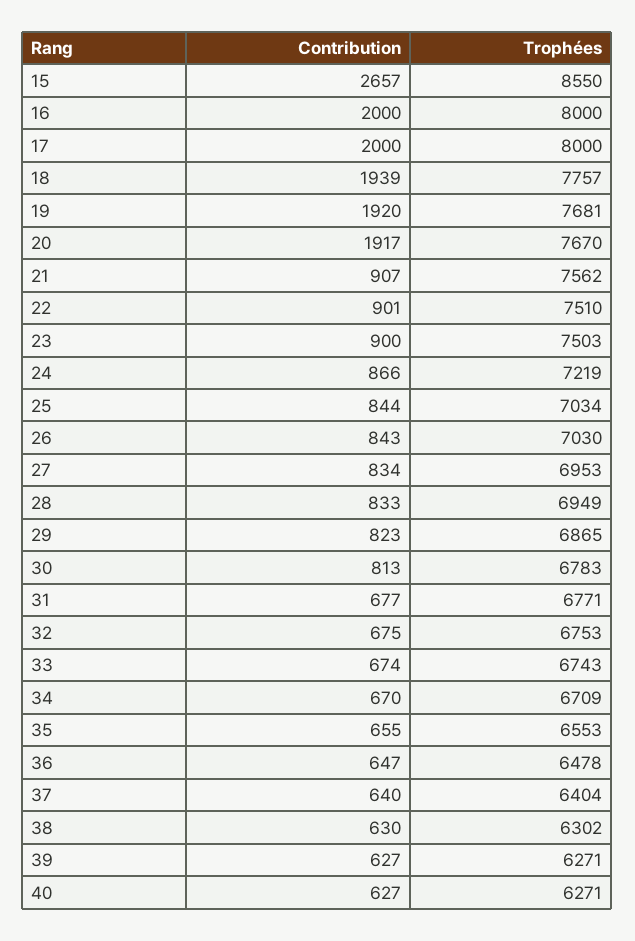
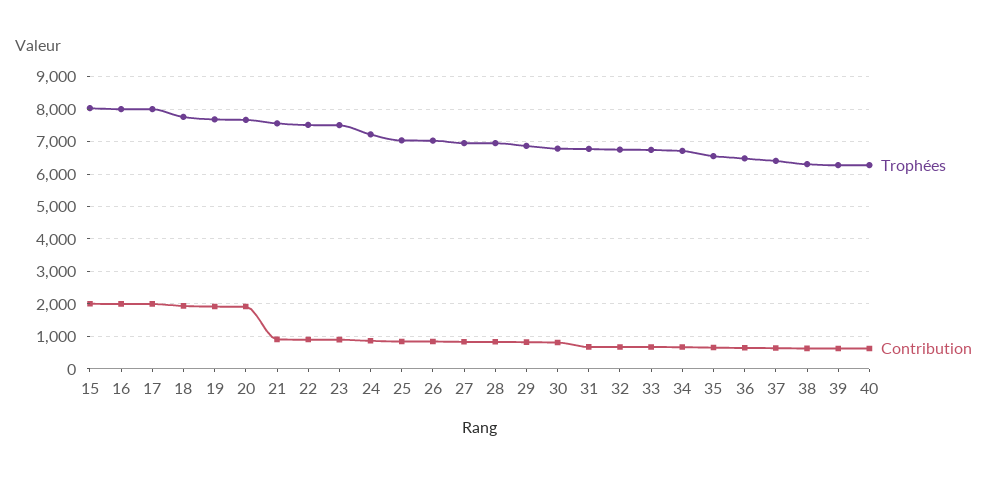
  {
    "Contribution": {
-     "15": 2657,
+     "15": 2000,
      "16": 2000,
      "17": 2000,
      "18": 1939,
      "19": 1920,
      "20": 1917,
      "21": 907,
      "22": 901,
      "23": 900,
      "24": 866,
      "25": 844,
      "26": 843,
      "27": 834,
      "28": 833,
      "29": 823,
      "30": 813,
      "31": 677,
      "32": 675,
      "33": 674,
      "34": 670,
      "35": 655,
      "36": 647,
      "37": 640,
      "38": 630,
      "39": 627,
      "40": 627
    },
    "Trophées": {
-     "15": 8550,
+     "15": 8000,
      "16": 8000,
      "17": 8000,
      "18": 7757,
      "19": 7681,
      "20": 7670,
      "21": 7562,
      "22": 7510,
      "23": 7503,
      "24": 7219,
      "25": 7034,
      "26": 7030,
      "27": 6953,
      "28": 6949,
      "29": 6865,
      "30": 6783,
      "31": 6771,
      "32": 6753,
      "33": 6743,
      "34": 6709,
      "35": 6553,
      "36": 6478,
      "37": 6404,
      "38": 6302,
      "39": 6271,
      "40": 6271
    }
  }

